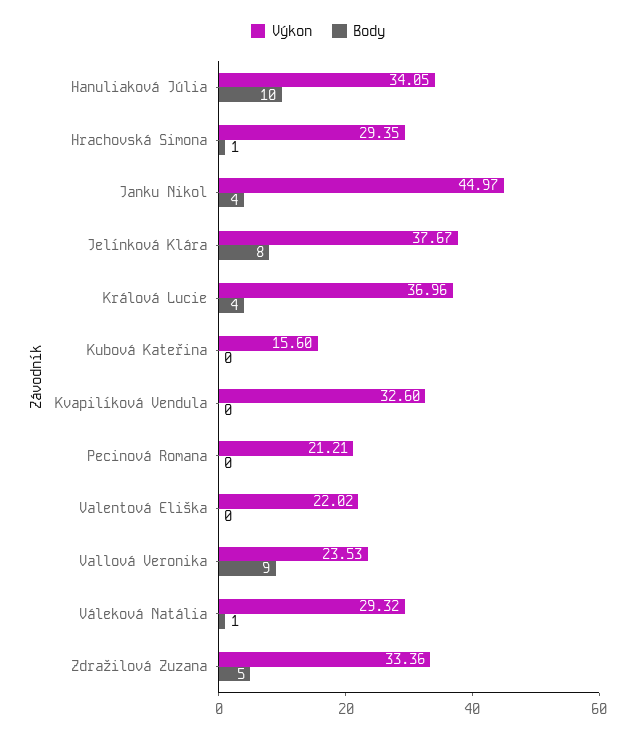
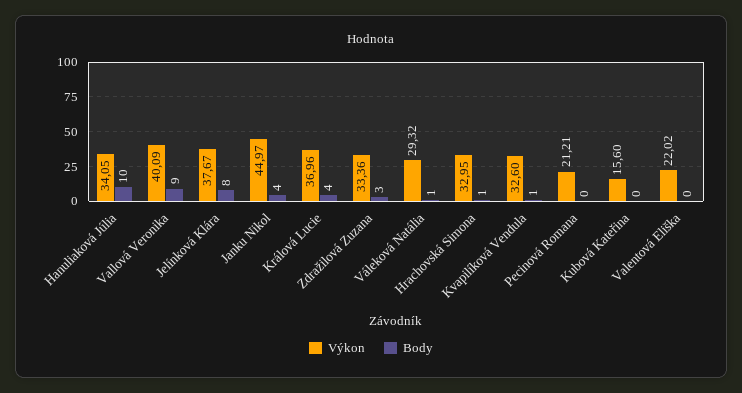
  {
    "Výkon": {
      "Hanuliaková Júlia": 34.05,
-     "Hrachovská Simona": 29.35,
+     "Hrachovská Simona": 32.95,
      "Janku Nikol": 44.97,
      "Jelínková Klára": 37.67,
      "Králová Lucie": 36.96,
      "Kubová Kateřina": 15.6,
      "Kvapilíková Vendula": 32.6,
      "Pecinová Romana": 21.21,
      "Valentová Eliška": 22.02,
-     "Vallová Veronika": 23.53,
+     "Vallová Veronika": 40.09,
      "Váleková Natália": 29.32,
      "Zdražilová Zuzana": 33.36
    },
    "Body": {
      "Hanuliaková Júlia": 10,
      "Hrachovská Simona": 1,
      "Janku Nikol": 4,
      "Jelínková Klára": 8,
      "Králová Lucie": 4,
      "Kubová Kateřina": 0,
-     "Kvapilíková Vendula": 0,
+     "Kvapilíková Vendula": 1,
      "Pecinová Romana": 0,
      "Valentová Eliška": 0,
      "Vallová Veronika": 9,
      "Váleková Natália": 1,
-     "Zdražilová Zuzana": 5
+     "Zdražilová Zuzana": 3
    }
  }

